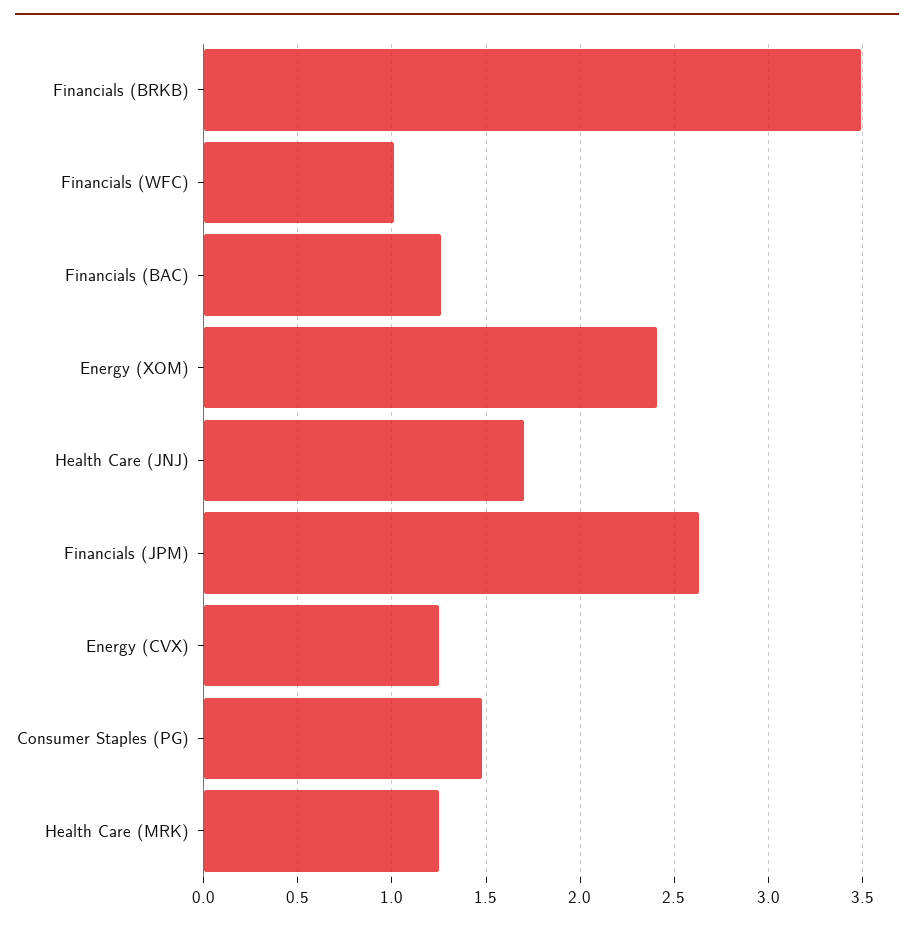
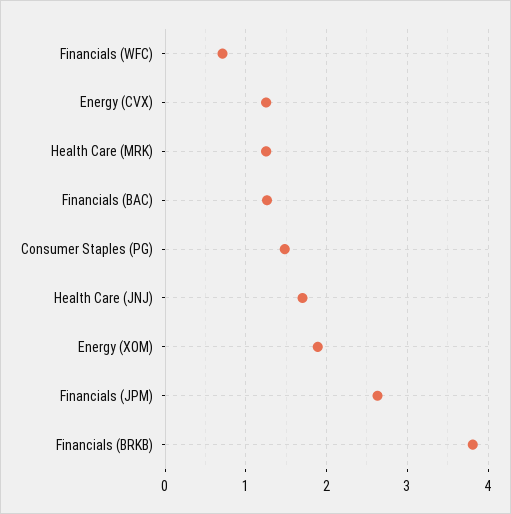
  {
-   "Financials (BRKB)": 3.5,
+   "Financials (BRKB)": 3.8,
-   "Financials (WFC)": 1,
+   "Financials (WFC)": 0.7,
    "Financials (BAC)": 1.25,
-   "Energy (XOM)": 2.4,
+   "Energy (XOM)": 1.9,
    "Health Care (JNJ)": 1.7,
    "Financials (JPM)": 2.65,
    "Energy (CVX)": 1.25,
    "Consumer Staples (PG)": 1.5,
    "Health Care (MRK)": 1.25
  }

